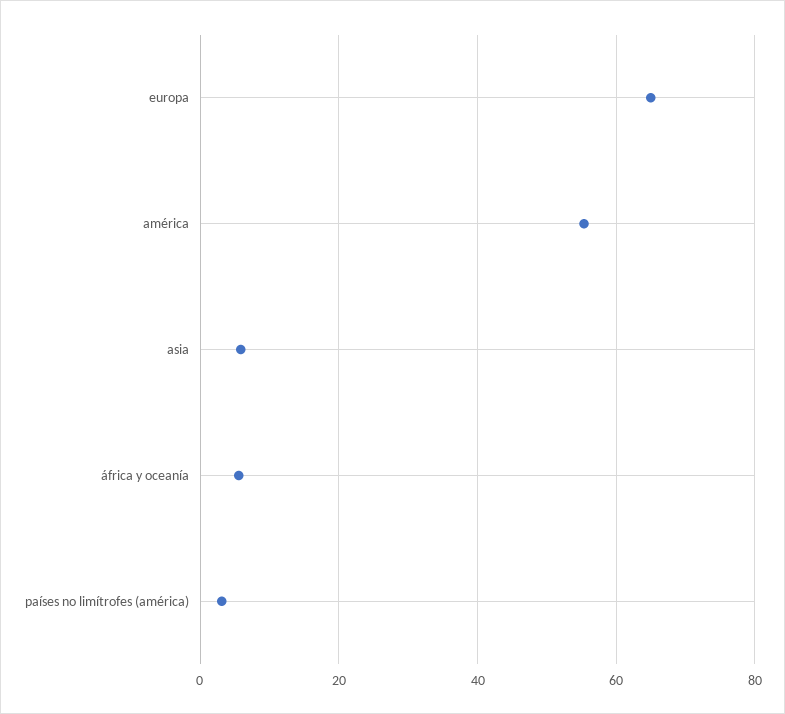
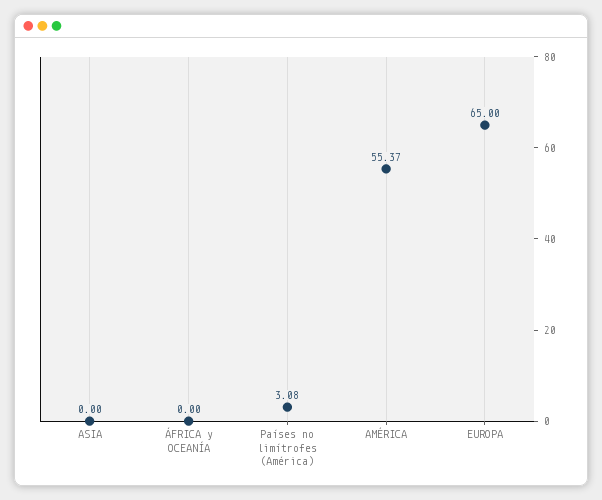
  {
    "europa": 65,
    "américa": 55.37,
-   "asia": 6,
+   "asia": 0,
-   "áfrica y oceanía": 6,
+   "áfrica y oceanía": 0,
    "países no limítrofes (américa)": 3.08
  }

